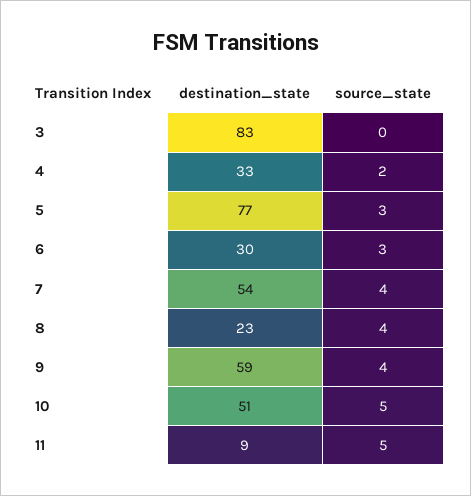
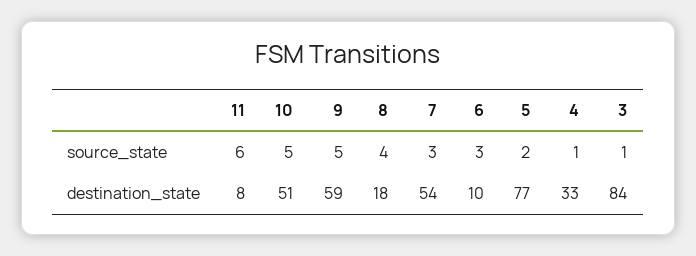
  {
    "destination_state": {
-     "3": 83,
+     "3": 84,
      "4": 33,
      "5": 77,
-     "6": 30,
+     "6": 10,
      "7": 54,
-     "8": 23,
+     "8": 18,
      "9": 59,
      "10": 51,
-     "11": 9
+     "11": 8
    },
    "source_state": {
-     "3": 0,
+     "3": 1,
-     "4": 2,
+     "4": 1,
-     "5": 3,
+     "5": 2,
      "6": 3,
-     "7": 4,
+     "7": 3,
      "8": 4,
-     "9": 4,
+     "9": 5,
      "10": 5,
-     "11": 5
+     "11": 6
    }
  }

